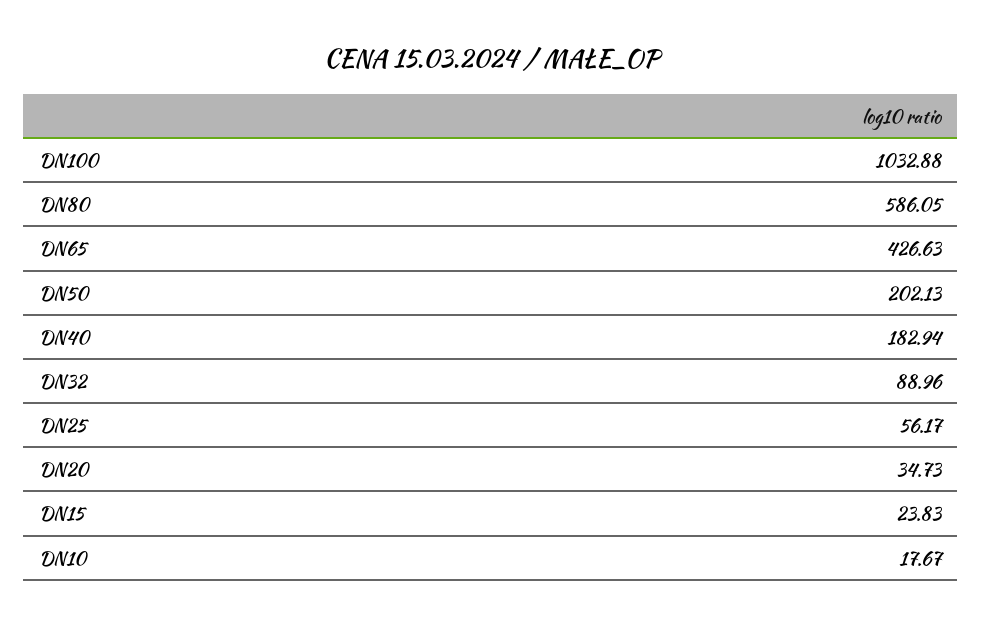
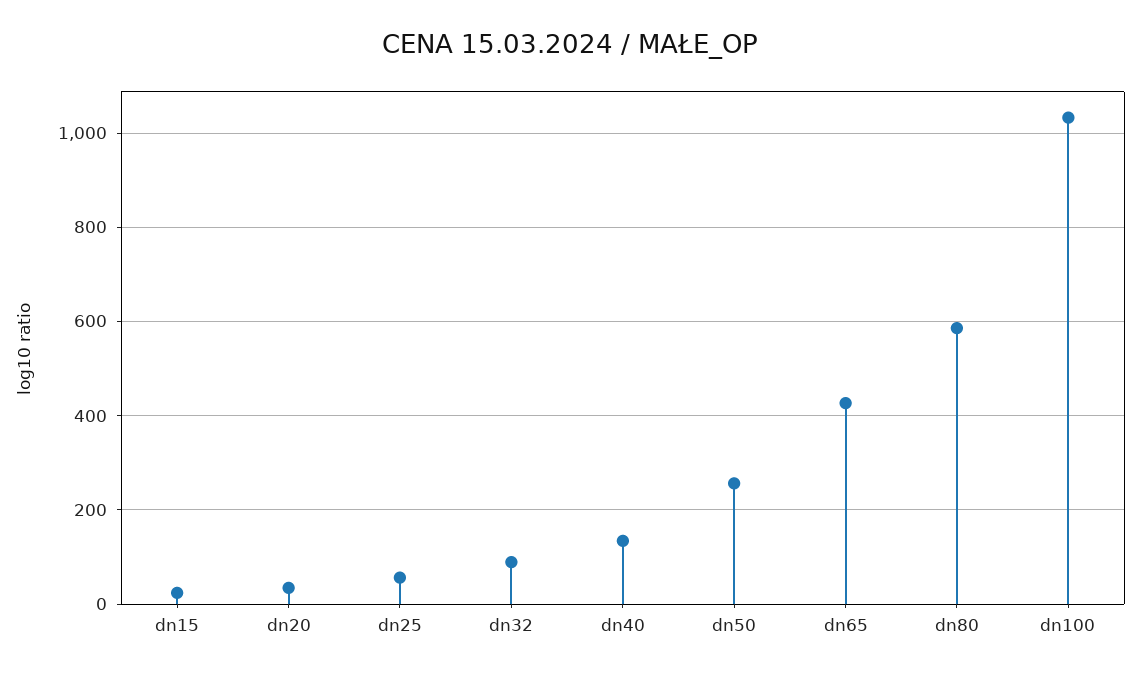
  {
    "DN100": 1032.88,
    "DN80": 586.05,
    "DN65": 426.63,
-   "DN50": 202.13,
+   "DN50": 260,
-   "DN40": 182.94,
+   "DN40": 140,
    "DN32": 88.96,
    "DN25": 56.17,
    "DN20": 34.73,
-   "DN15": 23.83,
+   "DN15": 23.83
-   "DN10": 17.67
  }

